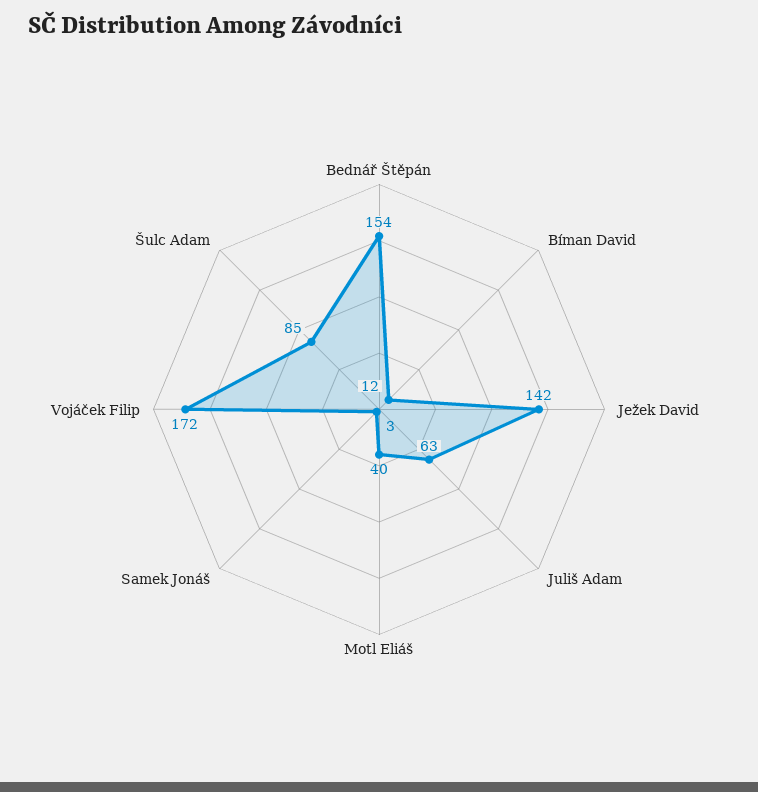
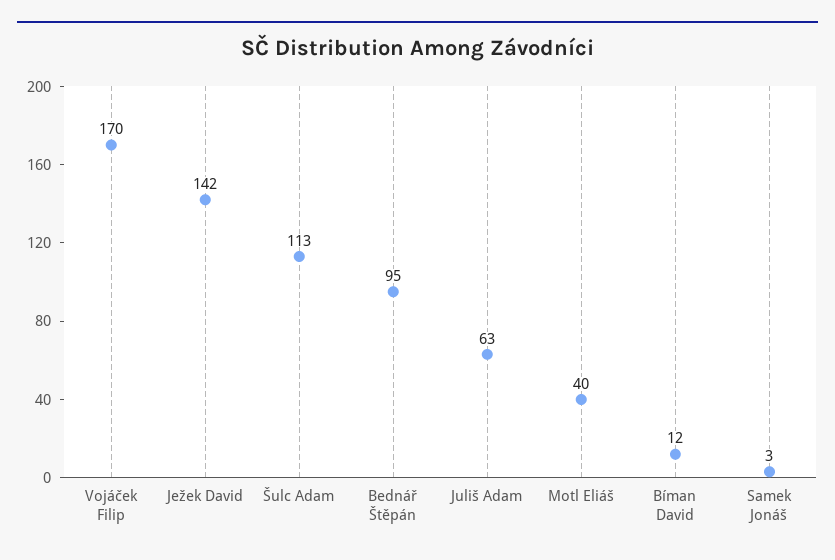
  {
-   "Bednář Štěpán": 154,
+   "Bednář Štěpán": 95,
    "Bíman David": 12,
    "Ježek David": 142,
    "Juliš Adam": 63,
    "Motl Eliáš": 40,
    "Samek Jonáš": 3,
-   "Vojáček Filip": 172,
+   "Vojáček Filip": 170,
-   "Šulc Adam": 85
+   "Šulc Adam": 113
  }

